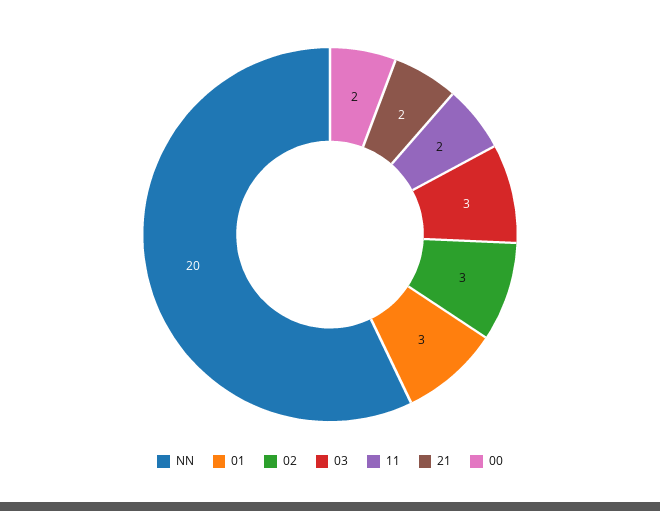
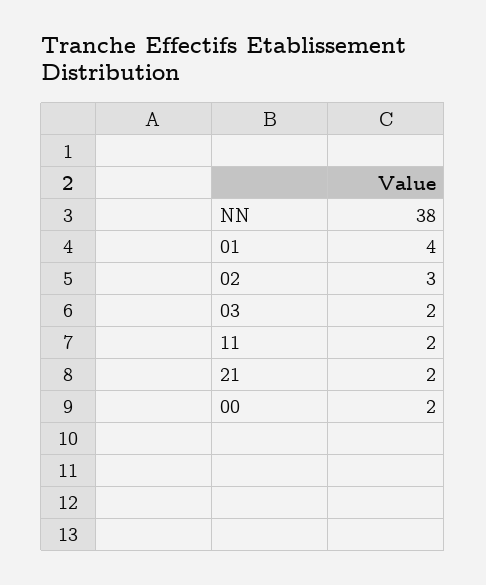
  {
-   "NN": 20,
+   "NN": 38,
-   "01": 3,
+   "01": 4,
    "02": 3,
-   "03": 3,
+   "03": 2,
    "11": 2,
    "21": 2,
    "00": 2
  }

